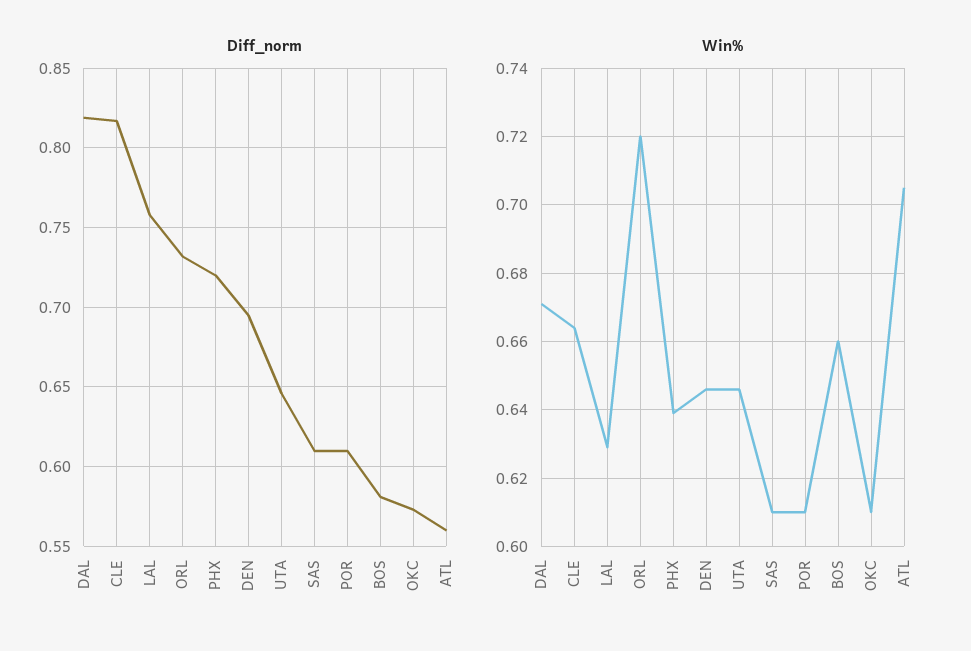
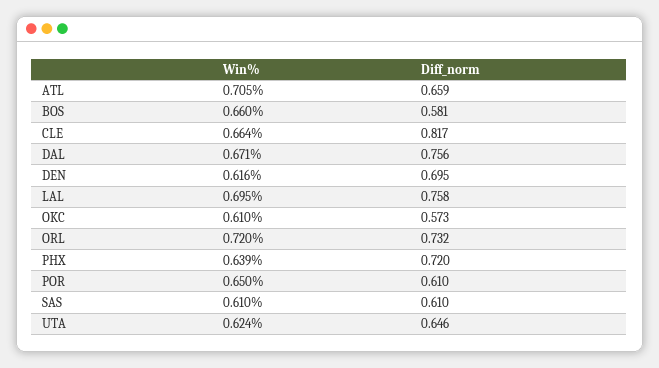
  {
    "Diff_norm": {
-     "DAL": 0.82,
+     "DAL": 0.756,
      "CLE": 0.817,
      "LAL": 0.758,
      "ORL": 0.732,
      "PHX": 0.72,
      "DEN": 0.695,
      "UTA": 0.646,
      "SAS": 0.61,
      "POR": 0.61,
      "BOS": 0.581,
      "OKC": 0.573,
-     "ATL": 0.56
+     "ATL": 0.659
    },
    "Win%": {
      "DAL": 0.671,
      "CLE": 0.664,
-     "LAL": 0.63,
+     "LAL": 0.695,
      "ORL": 0.72,
      "PHX": 0.639,
-     "DEN": 0.645,
+     "DEN": 0.616,
-     "UTA": 0.645,
+     "UTA": 0.624,
      "SAS": 0.61,
-     "POR": 0.61,
+     "POR": 0.65,
      "BOS": 0.66,
      "OKC": 0.61,
      "ATL": 0.705
    }
  }

